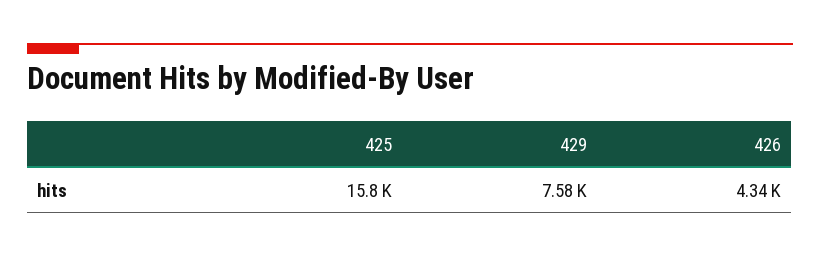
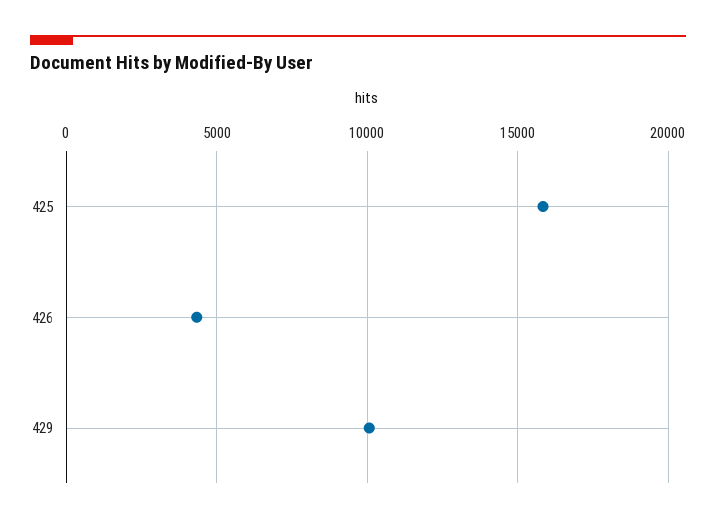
  {
    "425": 15800,
-   "429": 7580,
+   "429": 10000,
    "426": 4340
  }

